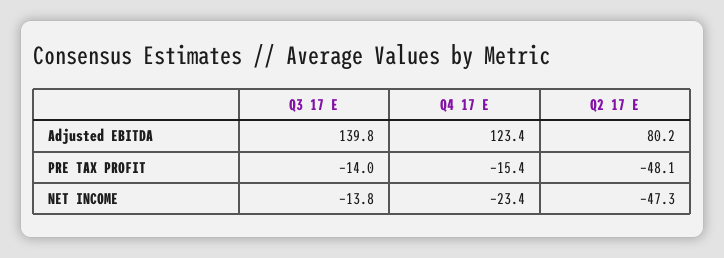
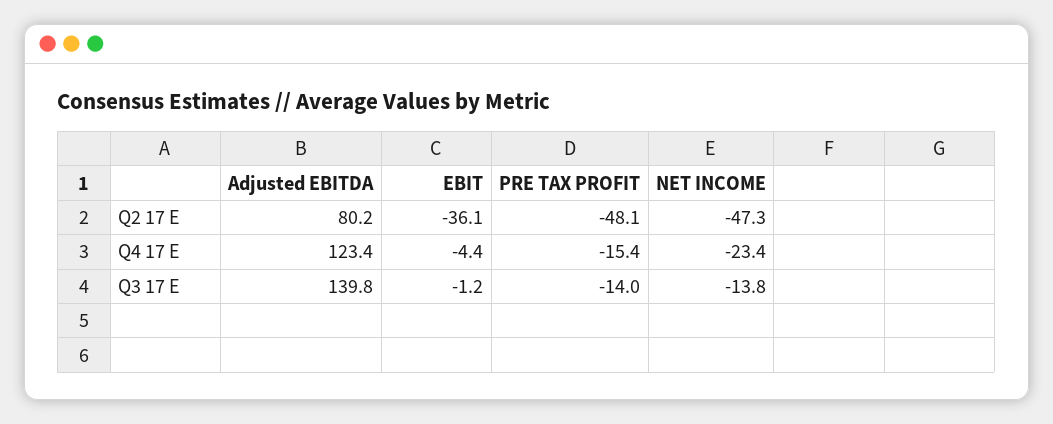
  {
    "Q3 17 E": {
      "Adjusted EBITDA": 139.8,
      "PRE TAX PROFIT": -14,
-     "NET INCOME": -13.8
+     "NET INCOME": -13.8,
+     "EBIT": -1.2
    },
    "Q4 17 E": {
      "Adjusted EBITDA": 123.4,
      "PRE TAX PROFIT": -15.4,
-     "NET INCOME": -23.4
+     "NET INCOME": -23.4,
+     "EBIT": -4.4
    },
    "Q2 17 E": {
      "Adjusted EBITDA": 80.2,
      "PRE TAX PROFIT": -48.1,
-     "NET INCOME": -47.3
+     "NET INCOME": -47.3,
+     "EBIT": -36.1
    }
  }

